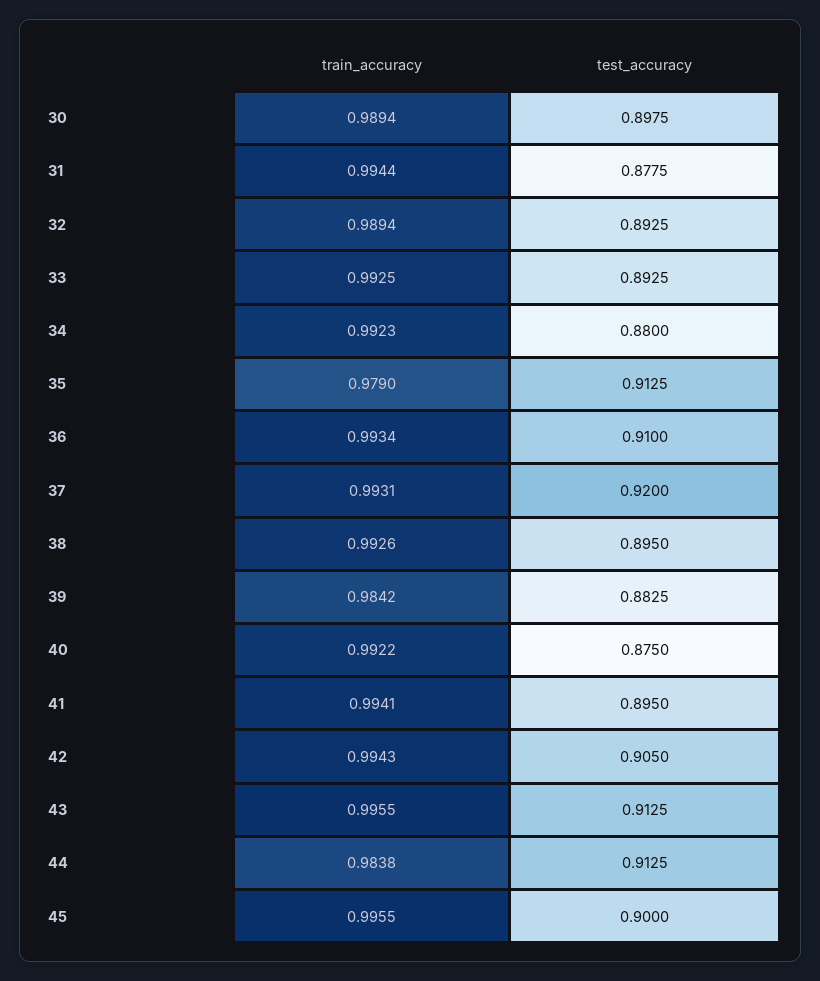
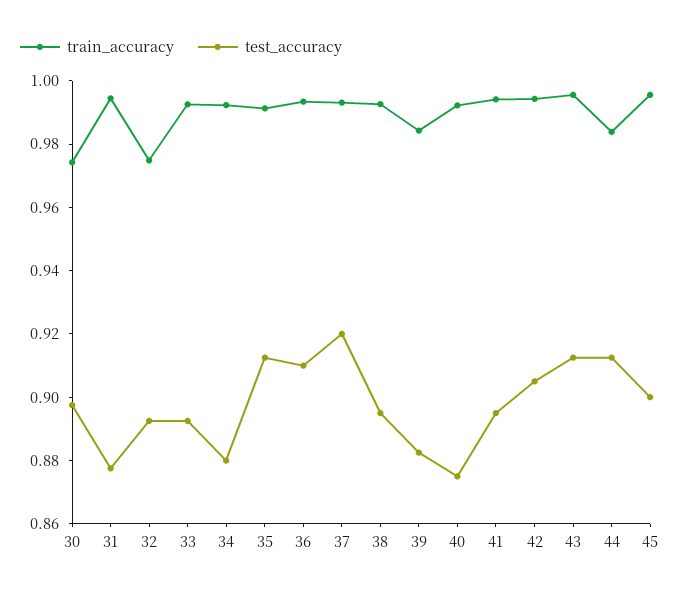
  {
    "train_accuracy": {
-     "30": 0.9894,
+     "30": 0.975,
      "31": 0.9944,
-     "32": 0.9894,
+     "32": 0.975,
      "33": 0.9925,
      "34": 0.9923,
-     "35": 0.979,
+     "35": 0.99,
      "36": 0.9934,
      "37": 0.9931,
      "38": 0.9926,
      "39": 0.9842,
      "40": 0.9922,
      "41": 0.9941,
      "42": 0.9943,
      "43": 0.9955,
      "44": 0.9838,
      "45": 0.9955
    },
    "test_accuracy": {
      "30": 0.8975,
      "31": 0.8775,
      "32": 0.8925,
      "33": 0.8925,
      "34": 0.88,
      "35": 0.9125,
      "36": 0.91,
      "37": 0.92,
      "38": 0.895,
      "39": 0.8825,
      "40": 0.875,
      "41": 0.895,
      "42": 0.905,
      "43": 0.9125,
      "44": 0.9125,
      "45": 0.9
    }
  }

